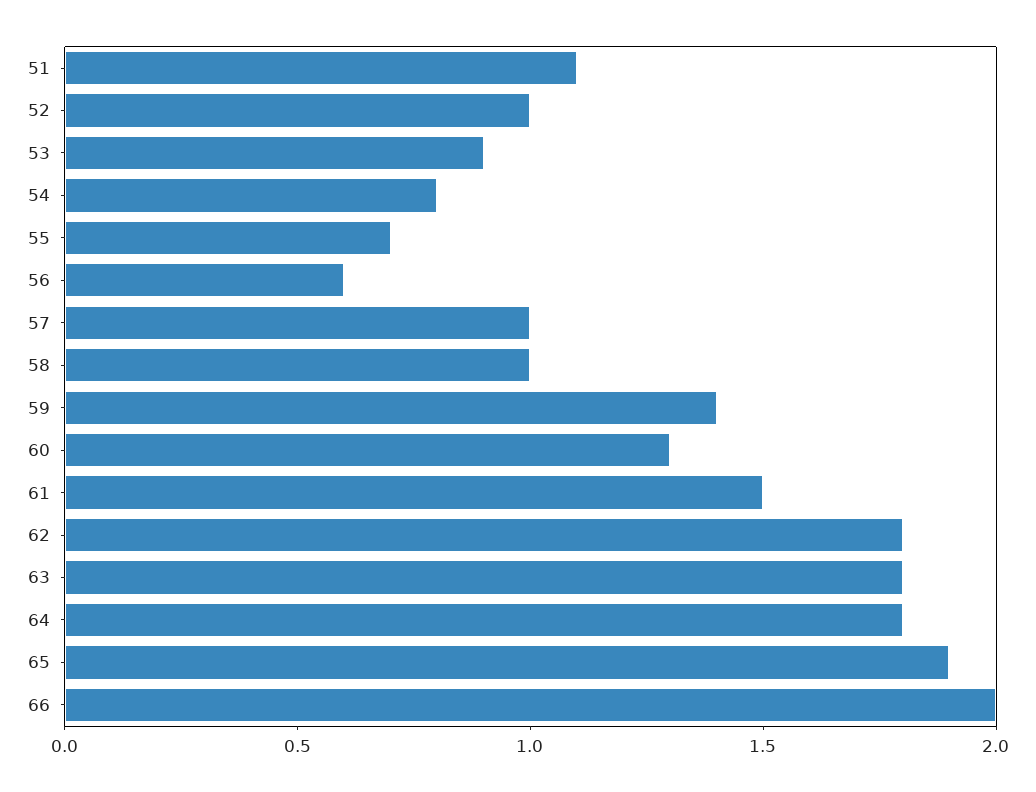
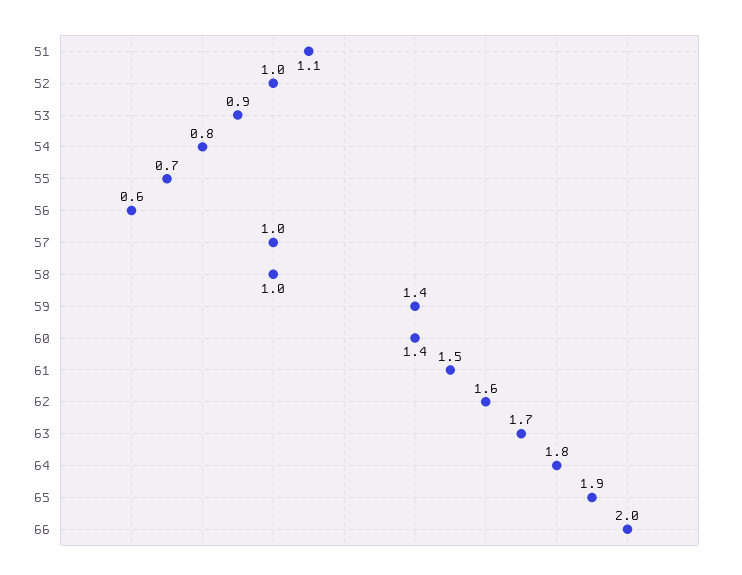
  {
    "51": 1.1,
    "52": 1,
    "53": 0.9,
    "54": 0.8,
    "55": 0.7,
    "56": 0.6,
    "57": 1,
    "58": 1,
    "59": 1.4,
-   "60": 1.3,
+   "60": 1.4,
    "61": 1.5,
-   "62": 1.8,
+   "62": 1.6,
-   "63": 1.8,
+   "63": 1.7,
    "64": 1.8,
    "65": 1.9,
    "66": 2
  }

